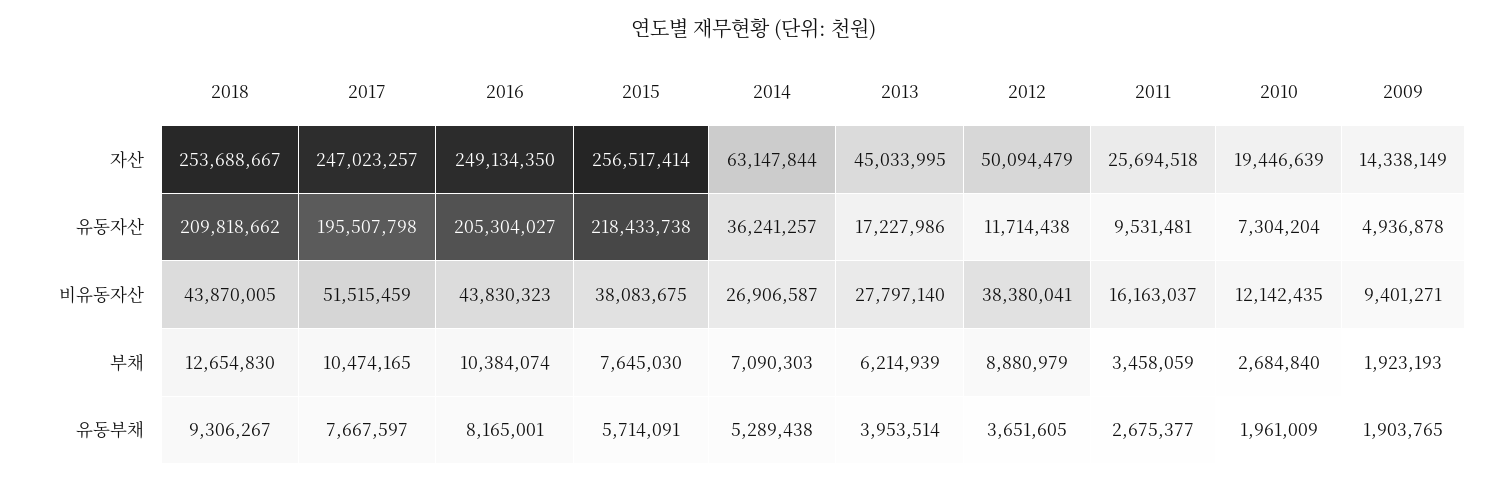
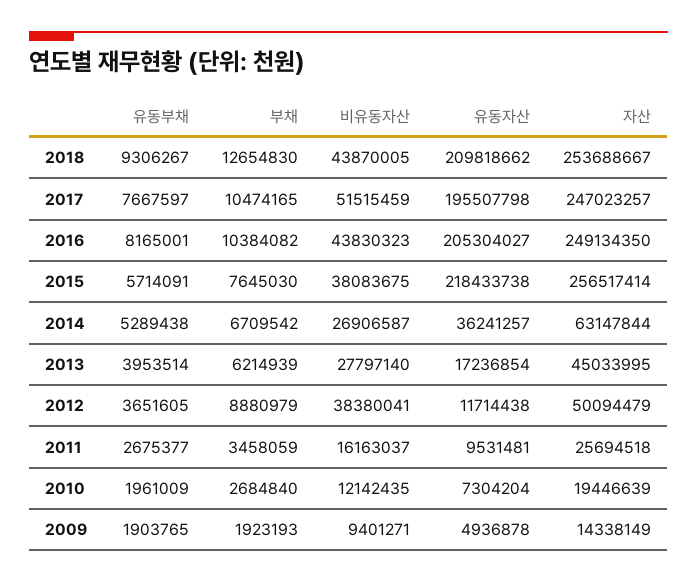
  {
    "2018": {
      "자산": 253688667,
      "유동자산": 209818662,
      "비유동자산": 43870005,
      "부채": 12654830,
      "유동부채": 9306267
    },
    "2017": {
      "자산": 247023257,
      "유동자산": 195507798,
      "비유동자산": 51515459,
      "부채": 10474165,
      "유동부채": 7667597
    },
    "2016": {
      "자산": 249134350,
      "유동자산": 205304027,
      "비유동자산": 43830323,
-     "부채": 10384074,
+     "부채": 10384082,
      "유동부채": 8165001
    },
    "2015": {
      "자산": 256517414,
      "유동자산": 218433738,
      "비유동자산": 38083675,
      "부채": 7645030,
      "유동부채": 5714091
    },
    "2014": {
      "자산": 63147844,
      "유동자산": 36241257,
      "비유동자산": 26906587,
-     "부채": 7090303,
+     "부채": 6709542,
      "유동부채": 5289438
    },
    "2013": {
      "자산": 45033995,
-     "유동자산": 17227986,
+     "유동자산": 17236854,
      "비유동자산": 27797140,
      "부채": 6214939,
      "유동부채": 3953514
    },
    "2012": {
      "자산": 50094479,
      "유동자산": 11714438,
      "비유동자산": 38380041,
      "부채": 8880979,
      "유동부채": 3651605
    },
    "2011": {
      "자산": 25694518,
      "유동자산": 9531481,
      "비유동자산": 16163037,
      "부채": 3458059,
      "유동부채": 2675377
    },
    "2010": {
      "자산": 19446639,
      "유동자산": 7304204,
      "비유동자산": 12142435,
      "부채": 2684840,
      "유동부채": 1961009
    },
    "2009": {
      "자산": 14338149,
      "유동자산": 4936878,
      "비유동자산": 9401271,
      "부채": 1923193,
      "유동부채": 1903765
    }
  }

